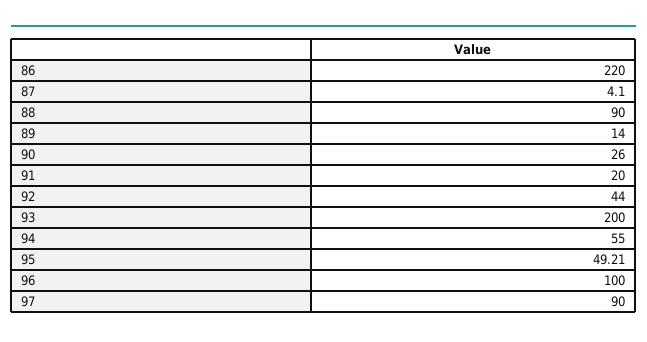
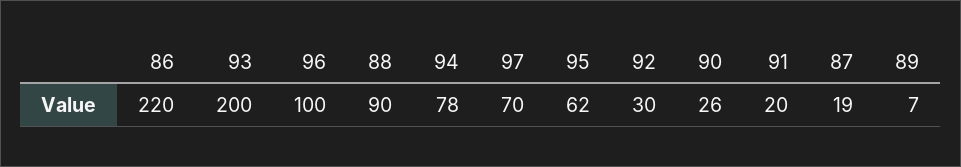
  {
    "86": 220,
-   "87": 4.1,
+   "87": 19,
    "88": 90,
-   "89": 14,
+   "89": 7,
    "90": 26,
    "91": 20,
-   "92": 44,
+   "92": 30,
    "93": 200,
-   "94": 55,
+   "94": 78,
-   "95": 49.21,
+   "95": 62,
    "96": 100,
-   "97": 90
+   "97": 70
  }

